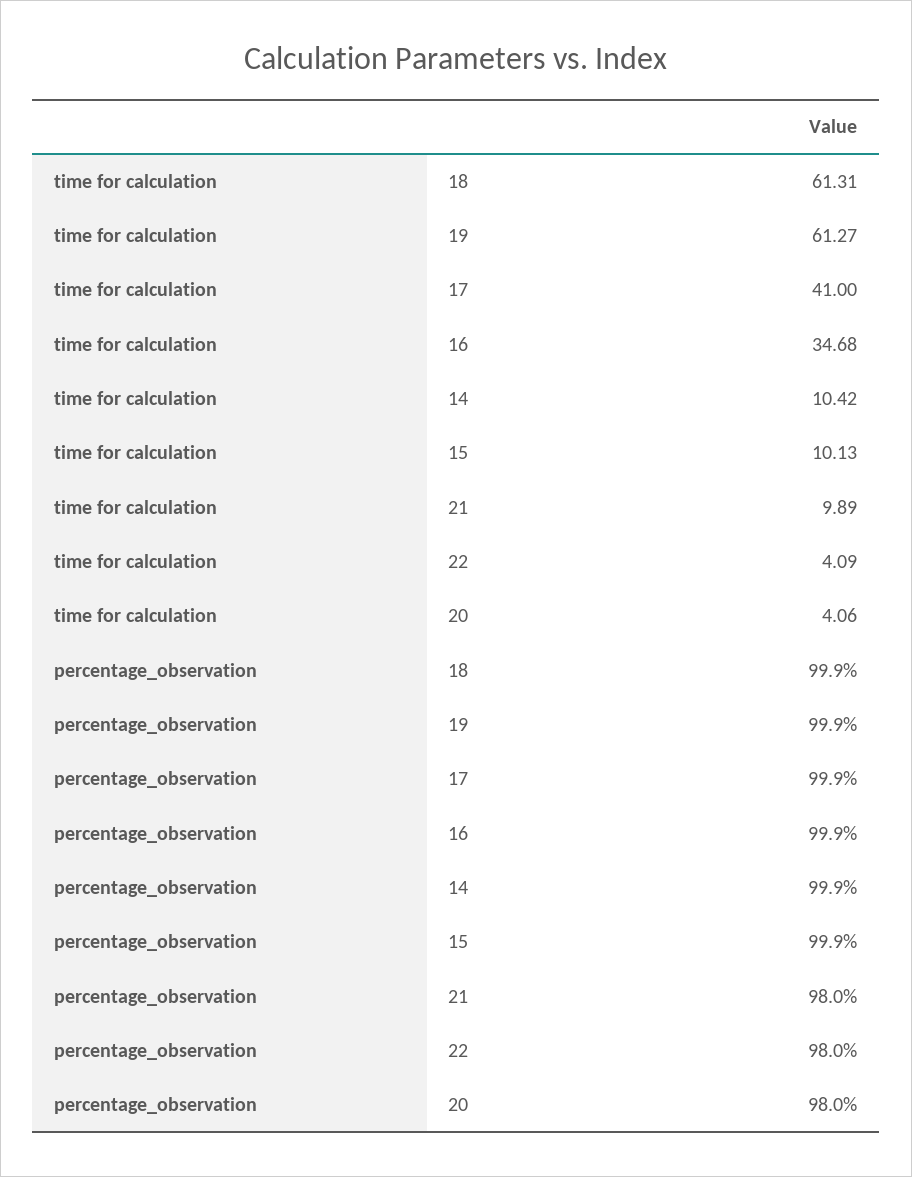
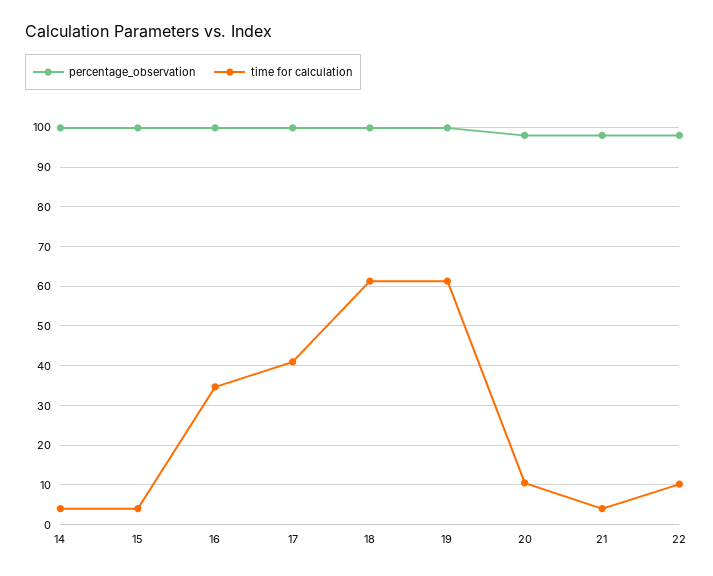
  {
    "time for calculation": {
      "18": 61.31,
      "19": 61.27,
      "17": 41,
      "16": 34.68,
-     "14": 10.42,
+     "14": 4,
-     "15": 10.13,
+     "15": 4,
-     "21": 9.89,
+     "21": 4,
-     "22": 4.09,
+     "22": 10,
-     "20": 4.06
+     "20": 10
    },
    "percentage_observation": {
      "18": 99.9,
      "19": 99.9,
      "17": 99.9,
      "16": 99.9,
      "14": 99.9,
      "15": 99.9,
      "21": 98,
      "22": 98,
      "20": 98
    }
  }

